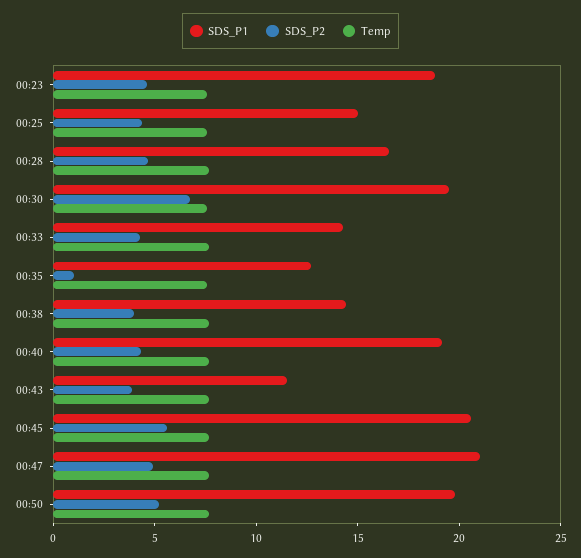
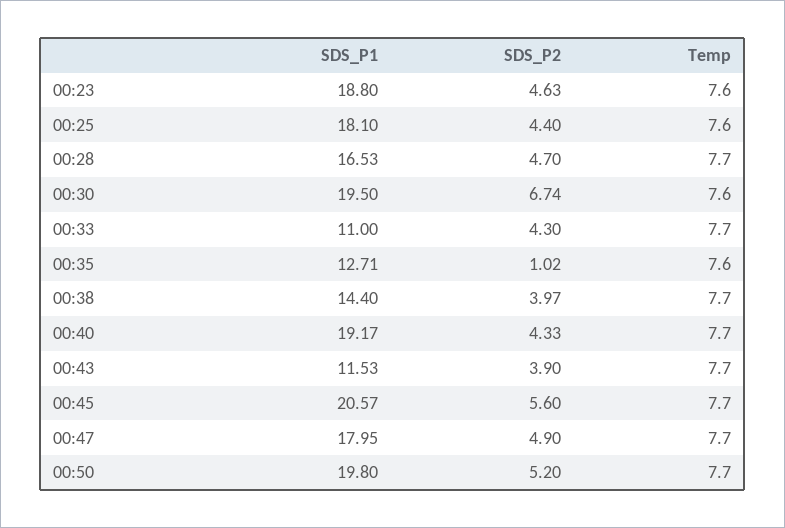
  {
    "SDS_P1": {
      "00:23": 18.8,
-     "00:25": 15,
+     "00:25": 18.1,
      "00:28": 16.53,
      "00:30": 19.5,
-     "00:33": 14,
+     "00:33": 11,
      "00:35": 12.71,
      "00:38": 14.4,
      "00:40": 19.17,
      "00:43": 11.53,
      "00:45": 20.57,
-     "00:47": 21,
+     "00:47": 17.95,
      "00:50": 19.8
    },
    "SDS_P2": {
      "00:23": 4.63,
      "00:25": 4.4,
      "00:28": 4.7,
      "00:30": 6.74,
      "00:33": 4.3,
      "00:35": 1.02,
      "00:38": 3.97,
      "00:40": 4.33,
      "00:43": 3.9,
      "00:45": 5.6,
      "00:47": 4.9,
      "00:50": 5.2
    },
    "Temp": {
      "00:23": 7.6,
      "00:25": 7.6,
      "00:28": 7.7,
      "00:30": 7.6,
      "00:33": 7.7,
      "00:35": 7.6,
      "00:38": 7.7,
      "00:40": 7.7,
      "00:43": 7.7,
      "00:45": 7.7,
      "00:47": 7.7,
      "00:50": 7.7
    }
  }

